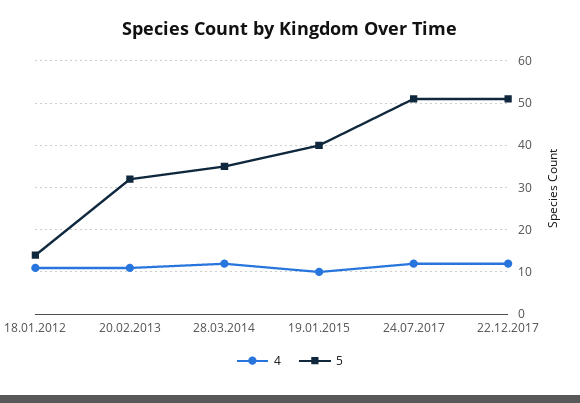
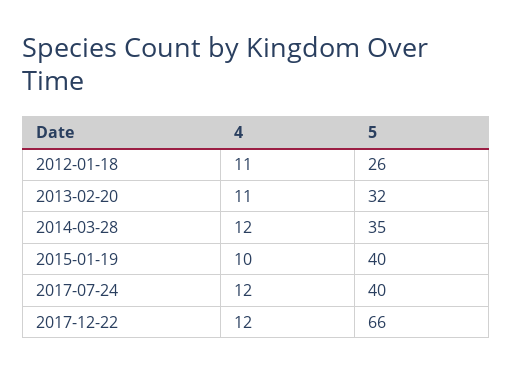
  {
    "4": {
      "18.01.2012": 11,
      "20.02.2013": 11,
      "28.03.2014": 12,
      "19.01.2015": 10,
      "24.07.2017": 12,
      "22.12.2017": 12
    },
    "5": {
-     "18.01.2012": 15,
+     "18.01.2012": 26,
      "20.02.2013": 32,
      "28.03.2014": 35,
      "19.01.2015": 40,
-     "24.07.2017": 50,
+     "24.07.2017": 40,
-     "22.12.2017": 50
+     "22.12.2017": 66
    }
  }

